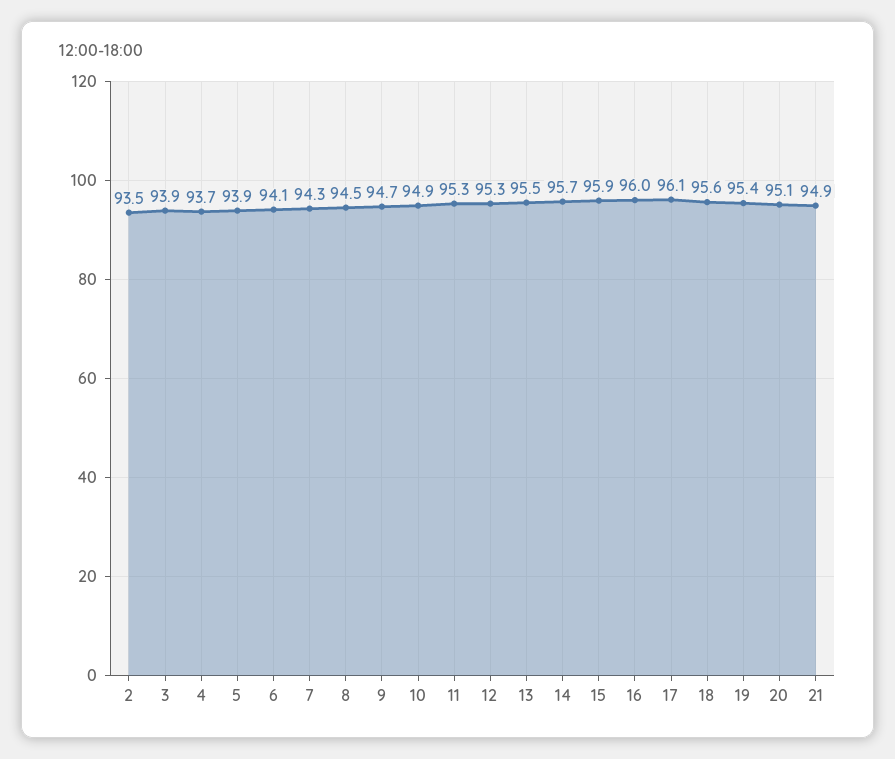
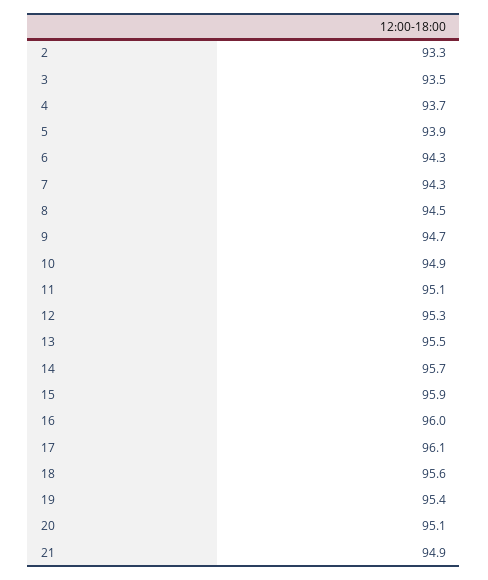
  {
-   "2": 93.5,
+   "2": 93.3,
-   "3": 93.9,
+   "3": 93.5,
    "4": 93.7,
    "5": 93.9,
-   "6": 94.1,
+   "6": 94.3,
    "7": 94.3,
    "8": 94.5,
    "9": 94.7,
    "10": 94.9,
-   "11": 95.3,
+   "11": 95.1,
    "12": 95.3,
    "13": 95.5,
    "14": 95.7,
    "15": 95.9,
    "16": 96,
    "17": 96.1,
    "18": 95.6,
    "19": 95.4,
    "20": 95.1,
    "21": 94.9
  }

